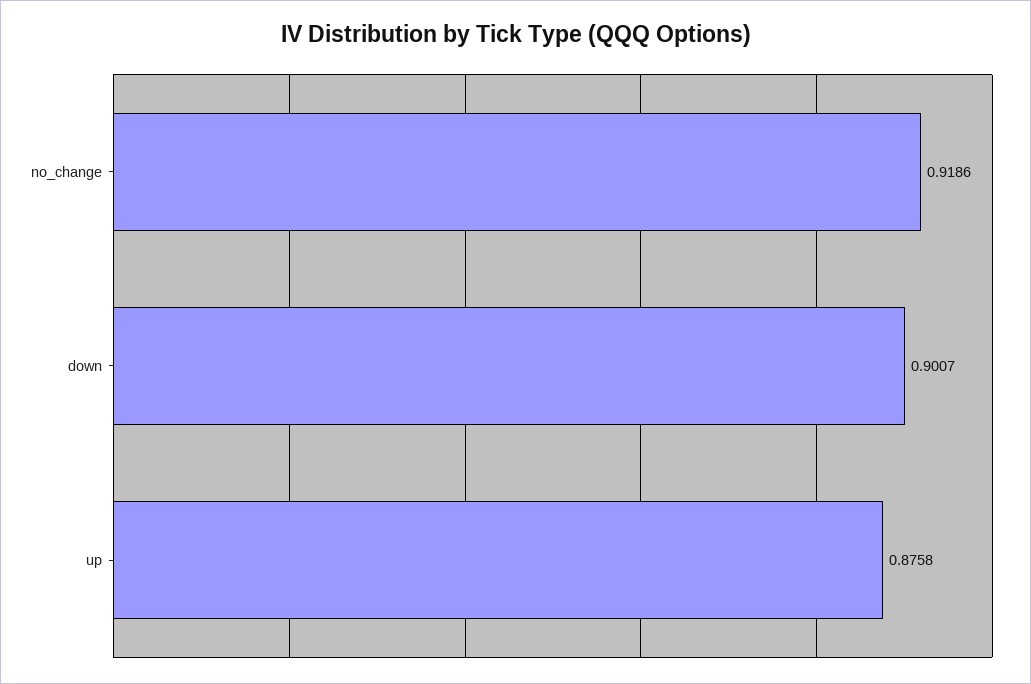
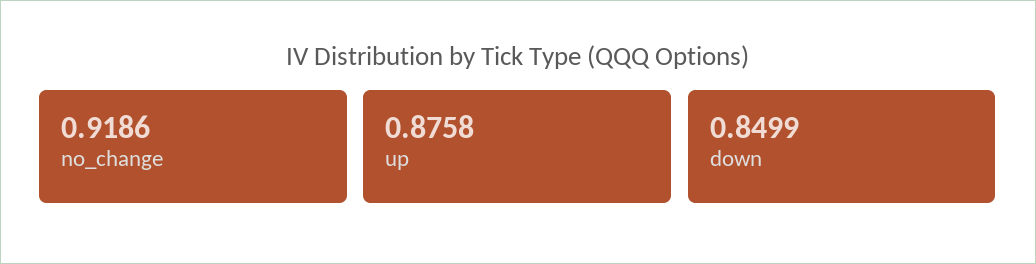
  {
    "no_change": 0.9186,
-   "down": 0.9007,
+   "down": 0.8499,
    "up": 0.8758
  }

